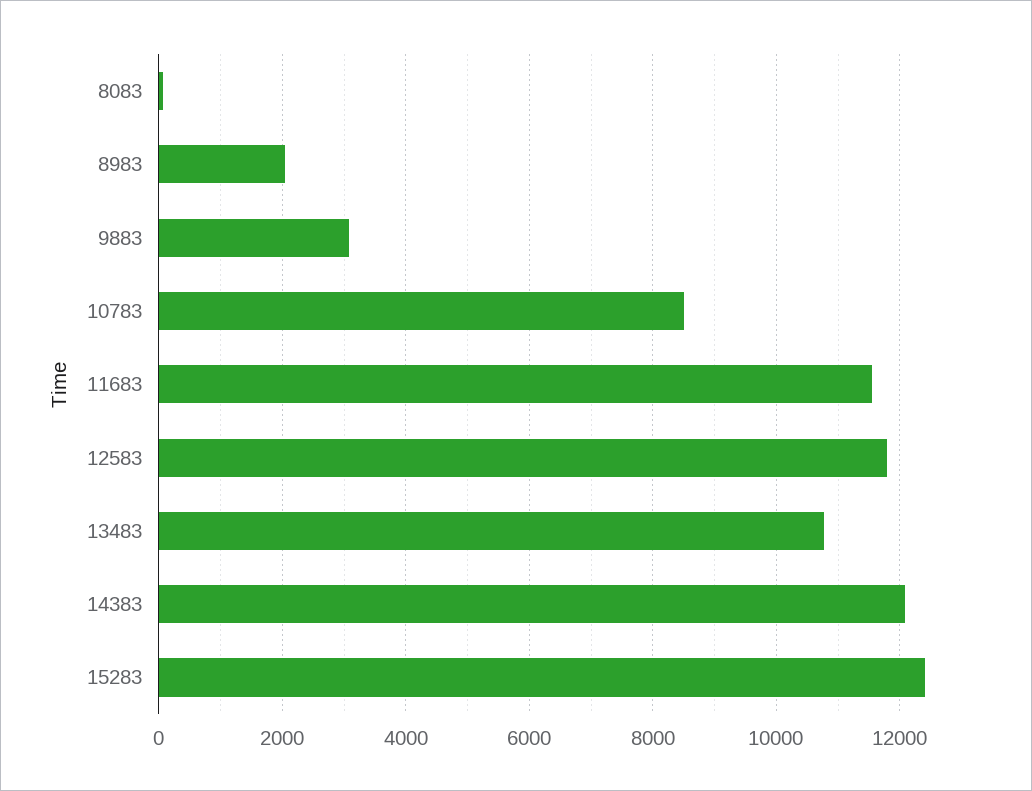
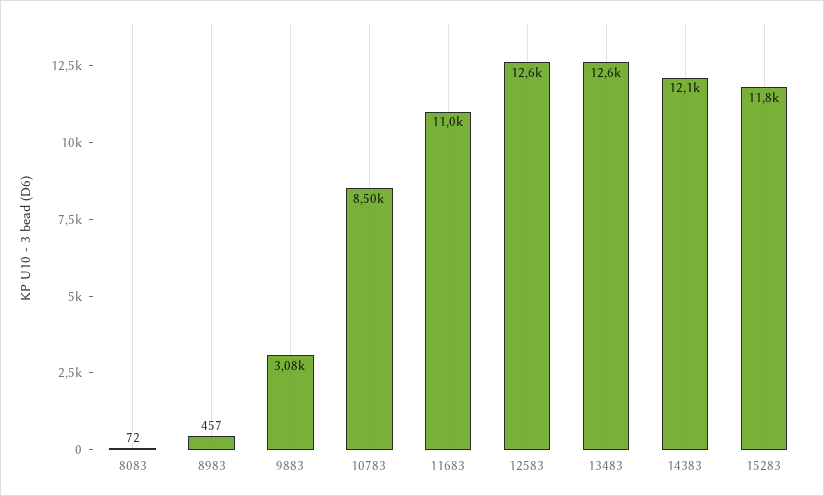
  {
    "8083": 72,
-   "8983": 2000,
+   "8983": 457,
    "9883": 3080,
    "10783": 8500,
-   "11683": 11600,
+   "11683": 11000,
-   "12583": 11800,
+   "12583": 12600,
-   "13483": 10800,
+   "13483": 12600,
    "14383": 12100,
-   "15283": 12400
+   "15283": 11800
  }

